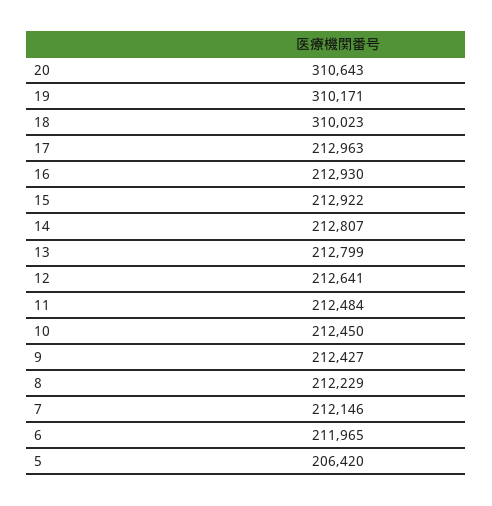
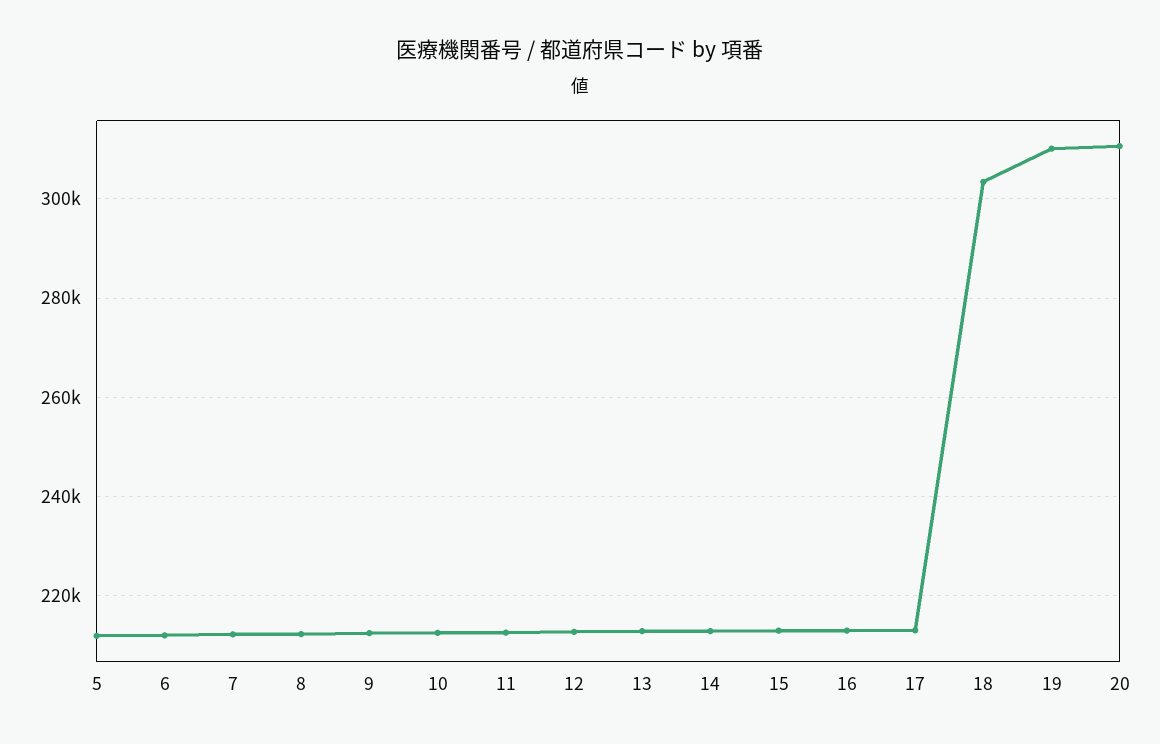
  {
    "20": 310643,
    "19": 310171,
-   "18": 310023,
+   "18": 304000,
    "17": 212963,
    "16": 212930,
    "15": 212922,
    "14": 212807,
    "13": 212799,
    "12": 212641,
    "11": 212484,
    "10": 212450,
    "9": 212427,
    "8": 212229,
    "7": 212146,
    "6": 211965,
-   "5": 206420
+   "5": 212000
  }

